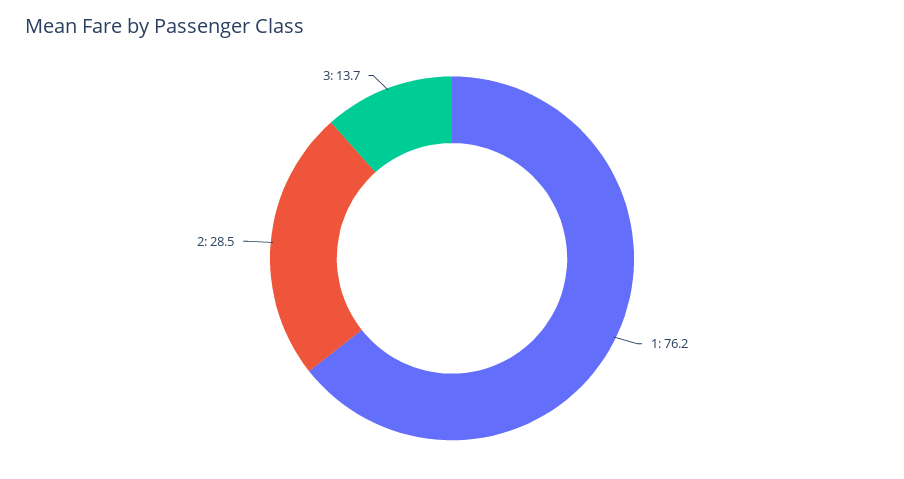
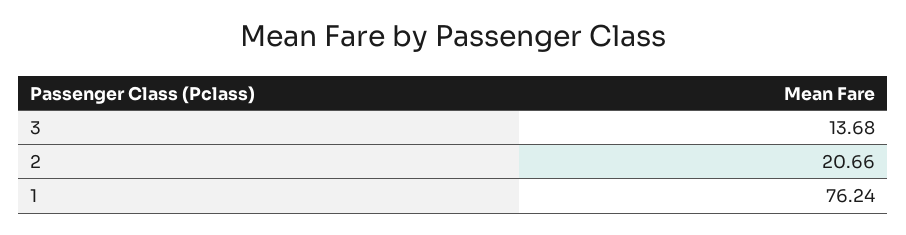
  {
    "1": 76.24,
-   "2": 28.5,
+   "2": 20.66,
    "3": 13.68
  }

